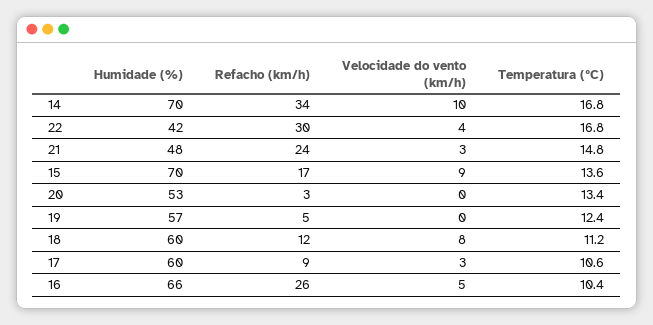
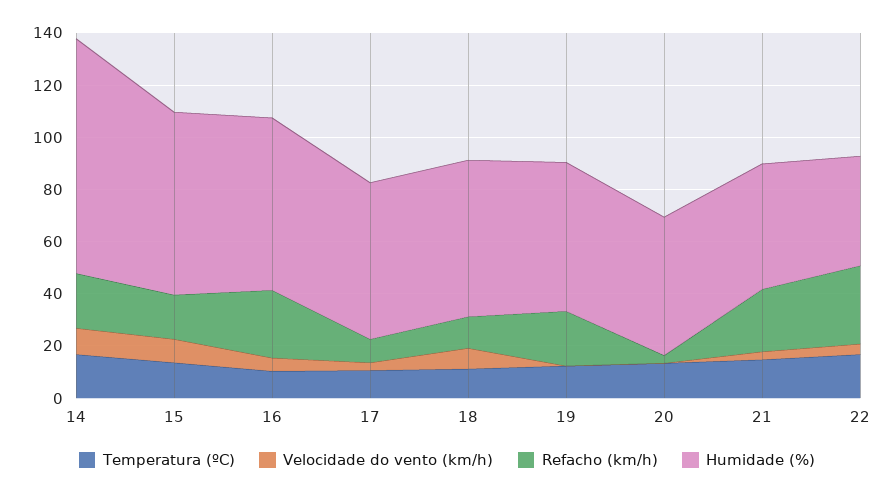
  {
    "Humidade (%)": {
-     "14": 70,
+     "14": 90,
      "22": 42,
      "21": 48,
      "15": 70,
      "20": 53,
      "19": 57,
      "18": 60,
      "17": 60,
      "16": 66
    },
    "Refacho (km/h)": {
-     "14": 34,
+     "14": 20,
      "22": 30,
      "21": 24,
      "15": 17,
      "20": 3,
-     "19": 5,
+     "19": 20,
      "18": 12,
      "17": 9,
      "16": 26
    },
    "Velocidade do vento (km/h)": {
      "14": 10,
      "22": 4,
      "21": 3,
      "15": 9,
      "20": 0,
      "19": 0,
      "18": 8,
      "17": 3,
      "16": 5
    },
    "Temperatura (ºC)": {
      "14": 16.8,
      "22": 16.8,
      "21": 14.8,
      "15": 13.6,
      "20": 13.4,
      "19": 12.4,
      "18": 11.2,
      "17": 10.6,
      "16": 10.4
    }
  }

